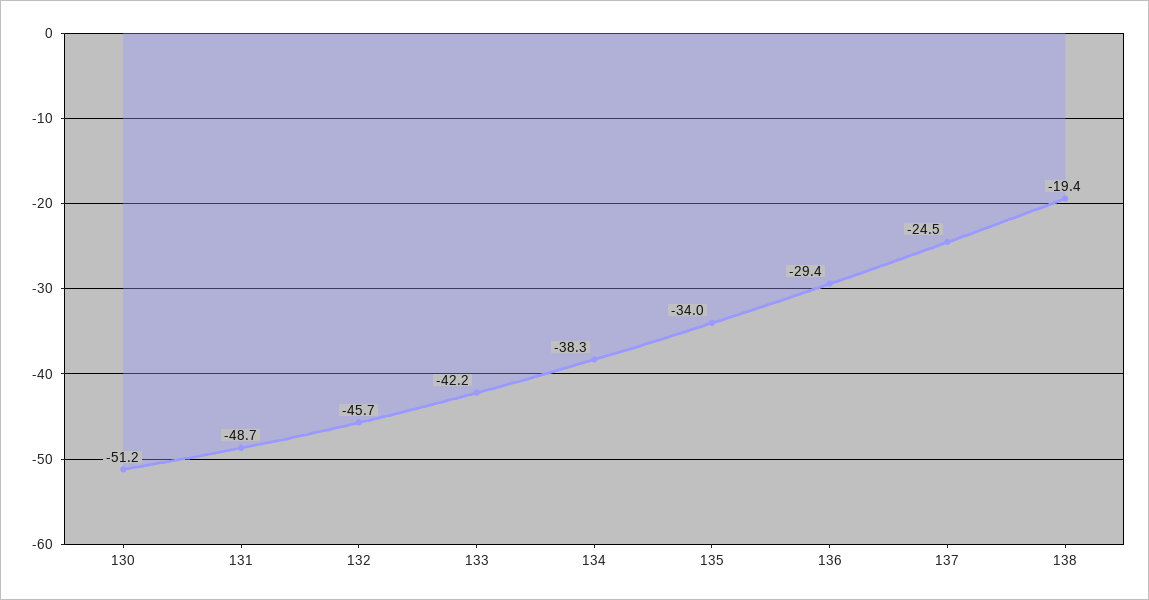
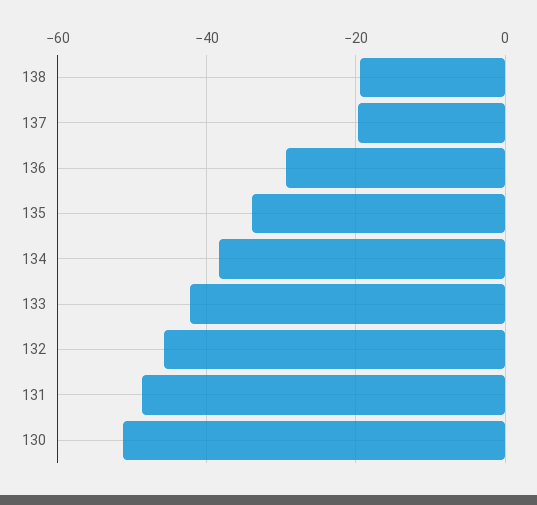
  {
    "130": -51.2,
    "131": -48.7,
    "132": -45.7,
    "133": -42.2,
    "134": -38.3,
    "135": -34,
    "136": -29.4,
-   "137": -24.5,
+   "137": -20,
    "138": -19.4
  }

